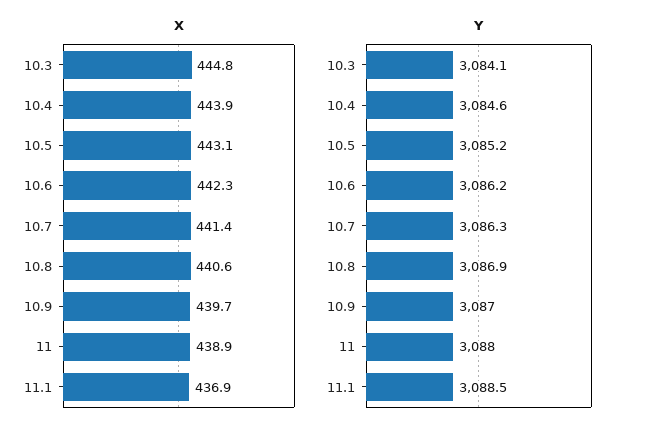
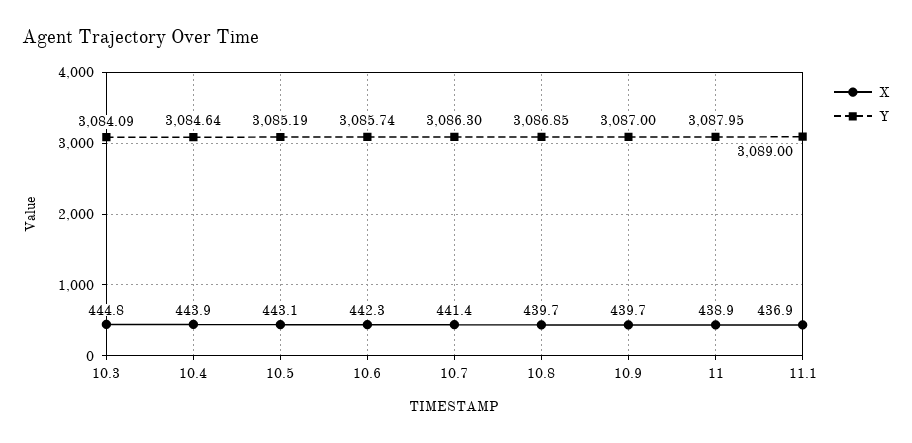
  {
    "X": {
      "10.3": 444.8,
      "10.4": 443.9,
      "10.5": 443.1,
      "10.6": 442.3,
      "10.7": 441.4,
-     "10.8": 440.6,
+     "10.8": 439.7,
      "10.9": 439.7,
      "11": 438.9,
      "11.1": 436.9
    },
    "Y": {
      "10.3": 3084.09,
      "10.4": 3084.64,
      "10.5": 3085.19,
-     "10.6": 3086.2,
+     "10.6": 3085.74,
      "10.7": 3086.3,
      "10.8": 3086.85,
      "10.9": 3087,
      "11": 3087.95,
-     "11.1": 3088.5
+     "11.1": 3089
    }
  }

